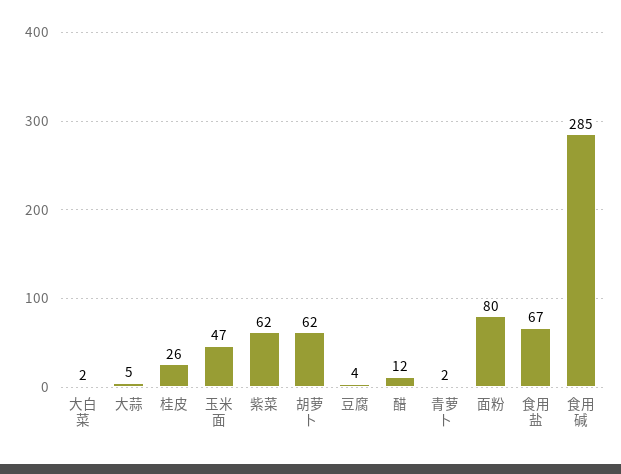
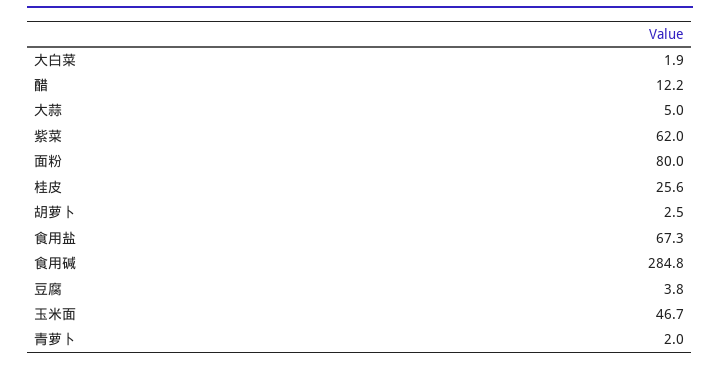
  {
    "大白菜": 1.9,
    "大蒜": 5,
    "桂皮": 25.6,
    "玉米面": 46.7,
    "紫菜": 62,
-   "胡萝卜": 62,
+   "胡萝卜": 2.5,
    "豆腐": 3.8,
    "醋": 12.2,
    "青萝卜": 2,
    "面粉": 80,
    "食用盐": 67.3,
    "食用碱": 284.8
  }

